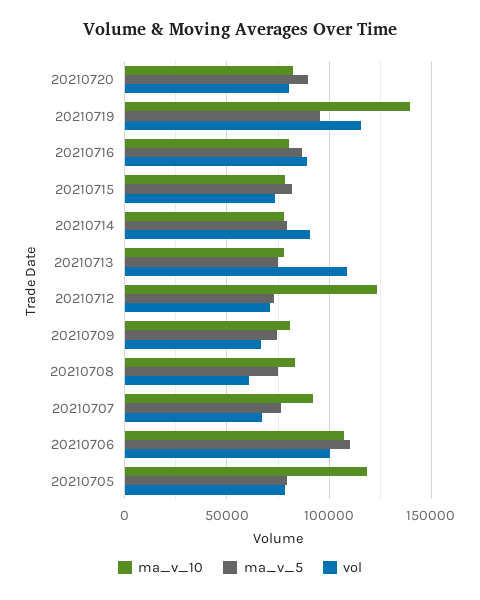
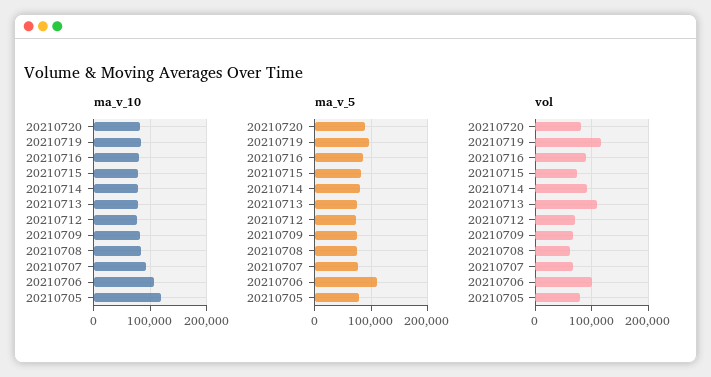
  {
    "ma_v_10": {
      "20210720": 80000,
-     "20210719": 140000,
+     "20210719": 80000,
      "20210716": 80000,
      "20210715": 80000,
      "20210714": 80000,
      "20210713": 80000,
-     "20210712": 125000,
+     "20210712": 80000,
      "20210709": 80000,
      "20210708": 85000,
      "20210707": 90000,
      "20210706": 105000,
      "20210705": 120000
    },
    "ma_v_5": {
      "20210720": 90000,
      "20210719": 95000,
      "20210716": 85000,
      "20210715": 80000,
      "20210714": 80000,
      "20210713": 75000,
      "20210712": 75000,
      "20210709": 75000,
      "20210708": 75000,
      "20210707": 75000,
      "20210706": 110000,
      "20210705": 80000
    },
    "vol": {
      "20210720": 80000,
      "20210719": 115000,
      "20210716": 90000,
      "20210715": 75000,
      "20210714": 90000,
      "20210713": 110000,
      "20210712": 70000,
      "20210709": 65000,
      "20210708": 60000,
      "20210707": 65000,
      "20210706": 100000,
      "20210705": 80000
    }
  }

